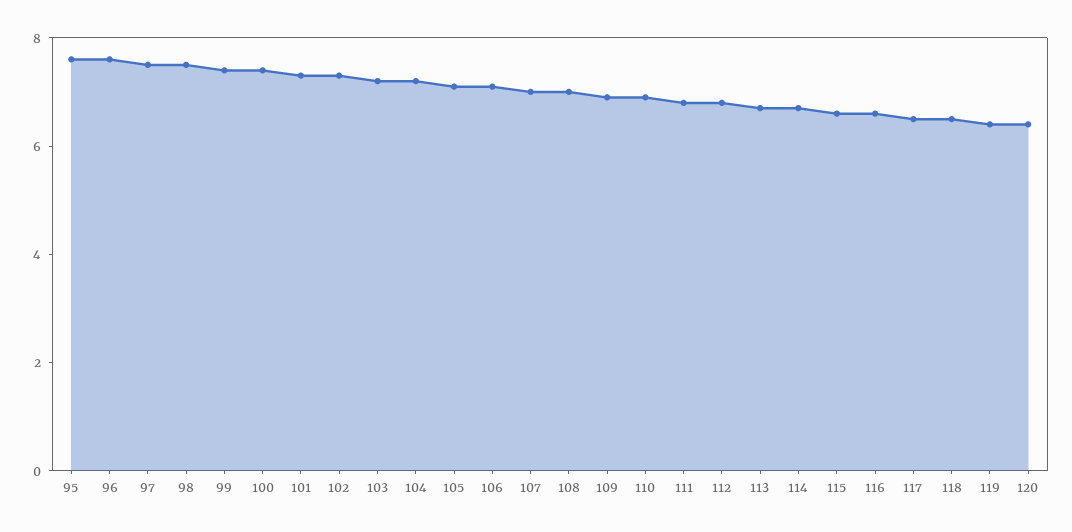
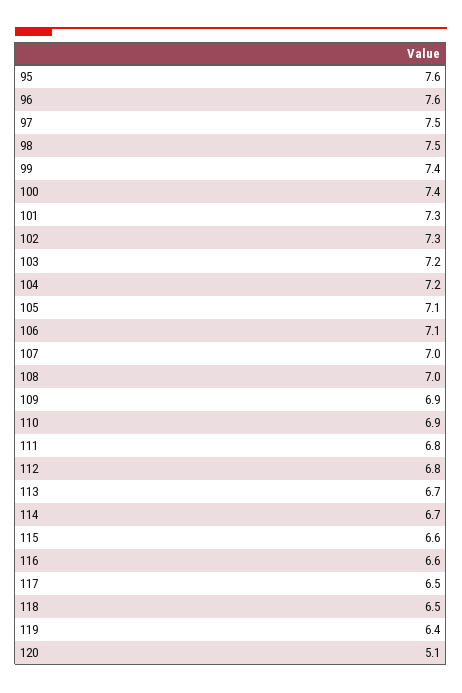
  {
    "95": 7.6,
    "96": 7.6,
    "97": 7.5,
    "98": 7.5,
    "99": 7.4,
    "100": 7.4,
    "101": 7.3,
    "102": 7.3,
    "103": 7.2,
    "104": 7.2,
    "105": 7.1,
    "106": 7.1,
    "107": 7,
    "108": 7,
    "109": 6.9,
    "110": 6.9,
    "111": 6.8,
    "112": 6.8,
    "113": 6.7,
    "114": 6.7,
    "115": 6.6,
    "116": 6.6,
    "117": 6.5,
    "118": 6.5,
    "119": 6.4,
-   "120": 6.5
+   "120": 5.1
  }

